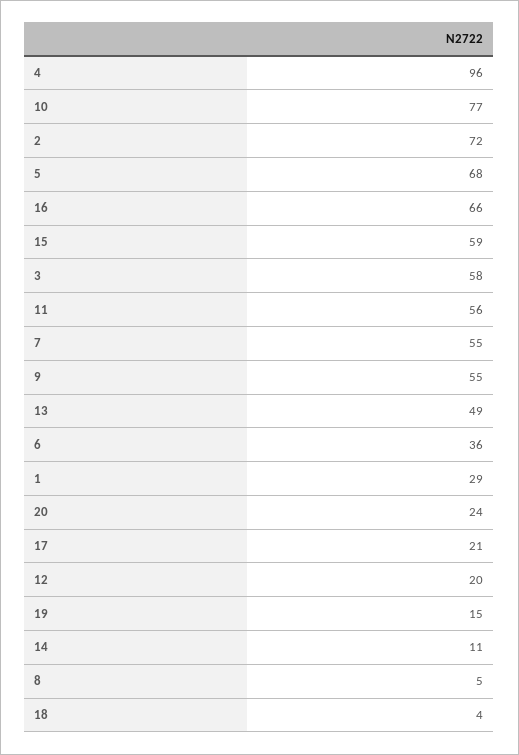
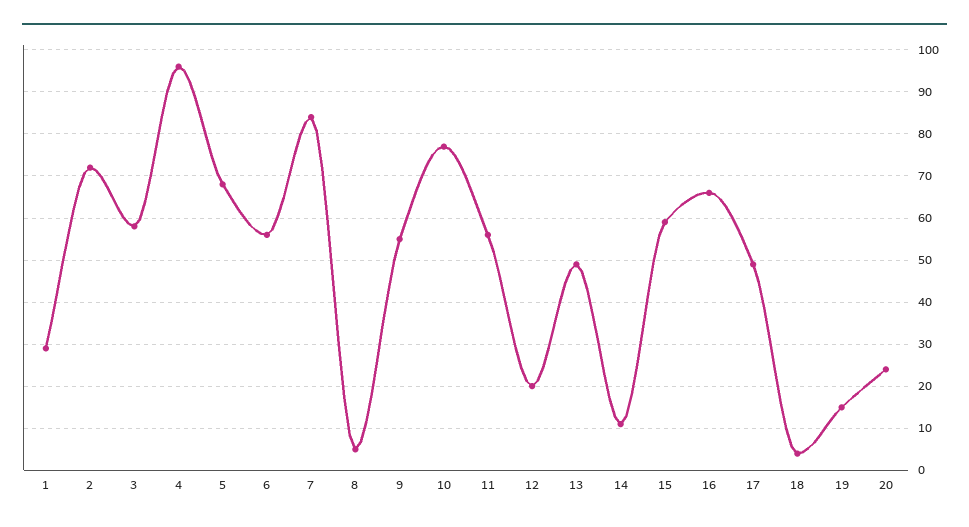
  {
    "4": 96,
    "10": 77,
    "2": 72,
    "5": 68,
    "16": 66,
    "15": 59,
    "3": 58,
    "11": 56,
-   "7": 55,
+   "7": 85,
    "9": 55,
    "13": 49,
-   "6": 36,
+   "6": 55,
    "1": 29,
    "20": 24,
-   "17": 21,
+   "17": 50,
    "12": 20,
    "19": 15,
    "14": 11,
    "8": 5,
    "18": 4
  }

